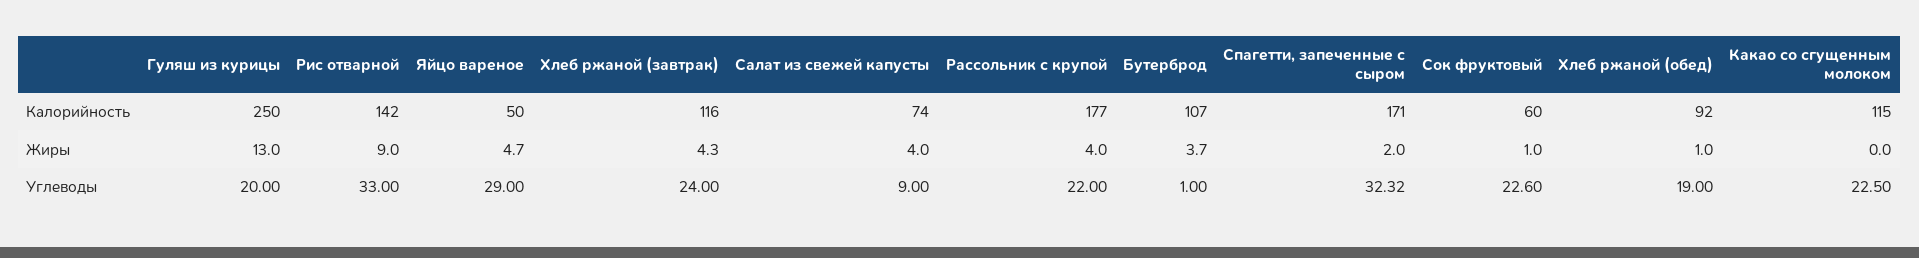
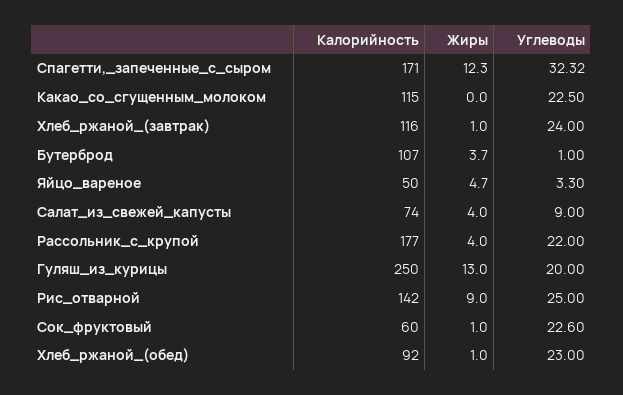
  {
    "Гуляш из курицы": {
      "Калорийность": 250,
      "Жиры": 13,
      "Углеводы": 20
    },
    "Рис отварной": {
      "Калорийность": 142,
      "Жиры": 9,
-     "Углеводы": 33
+     "Углеводы": 25
    },
    "Яйцо вареное": {
      "Калорийность": 50,
      "Жиры": 4.7,
-     "Углеводы": 29
+     "Углеводы": 3.3
    },
    "Хлеб ржаной (завтрак)": {
      "Калорийность": 116,
-     "Жиры": 4.3,
+     "Жиры": 1,
      "Углеводы": 24
    },
    "Салат из свежей капусты": {
      "Калорийность": 74,
      "Жиры": 4,
      "Углеводы": 9
    },
    "Рассольник с крупой": {
      "Калорийность": 177,
      "Жиры": 4,
      "Углеводы": 22
    },
    "Бутерброд": {
      "Калорийность": 107,
      "Жиры": 3.7,
      "Углеводы": 1
    },
    "Спагетти, запеченные с сыром": {
      "Калорийность": 171,
-     "Жиры": 2,
+     "Жиры": 12.3,
      "Углеводы": 32.32
    },
    "Сок фруктовый": {
      "Калорийность": 60,
      "Жиры": 1,
      "Углеводы": 22.6
    },
    "Хлеб ржаной (обед)": {
      "Калорийность": 92,
      "Жиры": 1,
-     "Углеводы": 19
+     "Углеводы": 23
    },
    "Какао со сгущенным молоком": {
      "Калорийность": 115,
      "Жиры": 0,
      "Углеводы": 22.5
    }
  }

